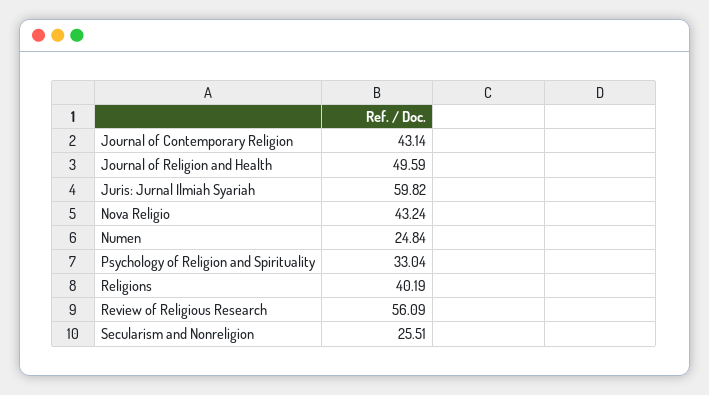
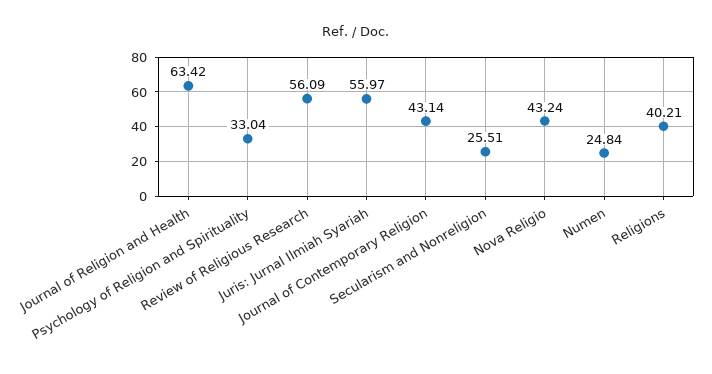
  {
    "Journal of Contemporary Religion": 43.14,
-   "Journal of Religion and Health": 49.59,
+   "Journal of Religion and Health": 63.42,
-   "Juris: Jurnal Ilmiah Syariah": 59.82,
+   "Juris: Jurnal Ilmiah Syariah": 55.97,
    "Nova Religio": 43.24,
    "Numen": 24.84,
    "Psychology of Religion and Spirituality": 33.04,
-   "Religions": 40.19,
+   "Religions": 40.21,
    "Review of Religious Research": 56.09,
    "Secularism and Nonreligion": 25.51
  }

